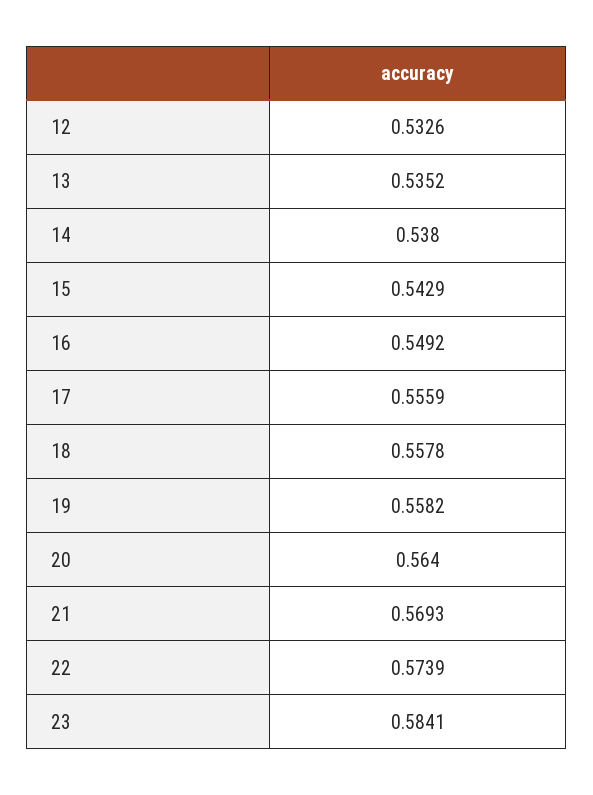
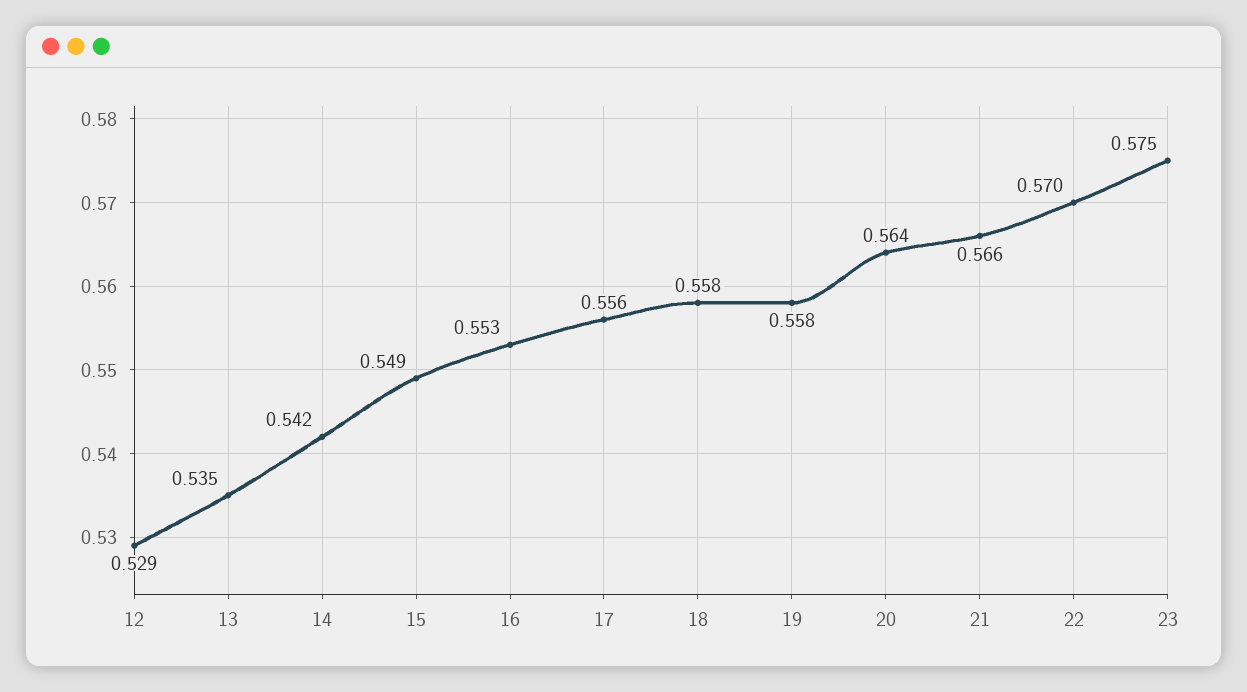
  {
-   "12": 0.5326,
+   "12": 0.529,
    "13": 0.5352,
-   "14": 0.538,
+   "14": 0.542,
-   "15": 0.5429,
+   "15": 0.549,
-   "16": 0.5492,
+   "16": 0.553,
    "17": 0.5559,
    "18": 0.5578,
    "19": 0.5582,
    "20": 0.564,
-   "21": 0.5693,
+   "21": 0.566,
-   "22": 0.5739,
+   "22": 0.57,
-   "23": 0.5841
+   "23": 0.575
  }

